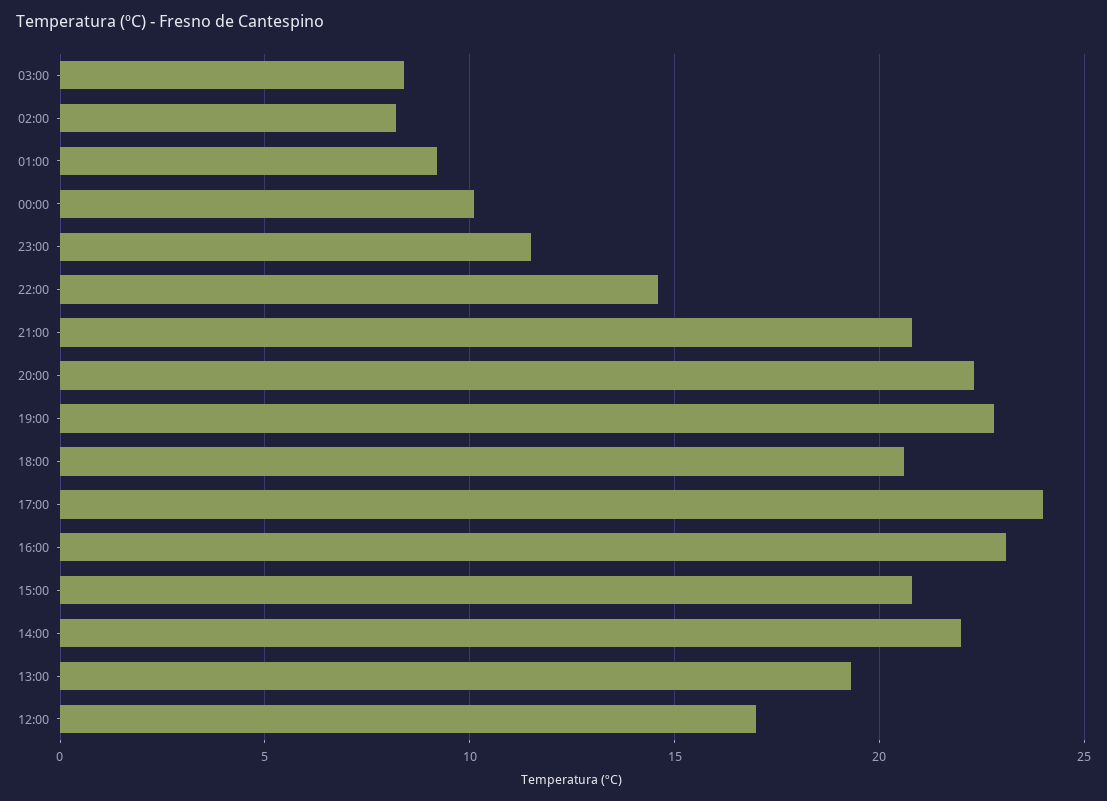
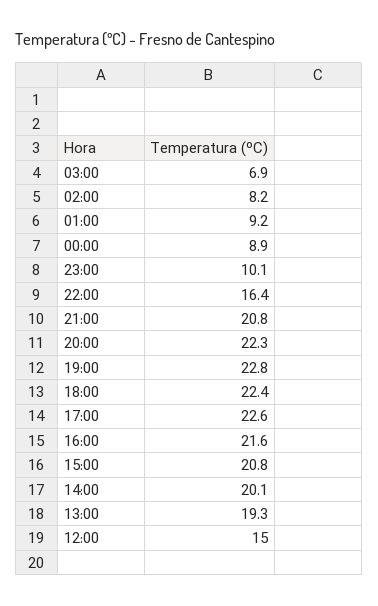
  {
-   "03:00": 8.5,
+   "03:00": 6.9,
    "02:00": 8.2,
    "01:00": 9.2,
-   "00:00": 10,
+   "00:00": 8.9,
-   "23:00": 11.5,
+   "23:00": 10.1,
-   "22:00": 14.5,
+   "22:00": 16.4,
    "21:00": 20.8,
    "20:00": 22.3,
    "19:00": 22.8,
-   "18:00": 20.5,
+   "18:00": 22.4,
-   "17:00": 24,
+   "17:00": 22.6,
-   "16:00": 23,
+   "16:00": 21.6,
    "15:00": 20.8,
-   "14:00": 22,
+   "14:00": 20.1,
    "13:00": 19.3,
-   "12:00": 17
+   "12:00": 15
  }

